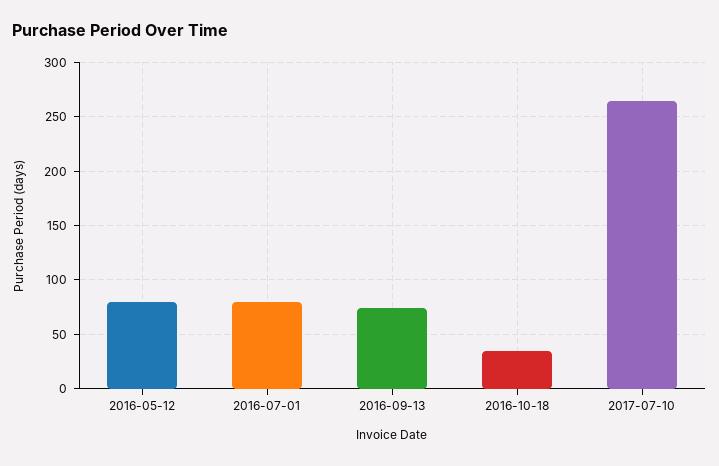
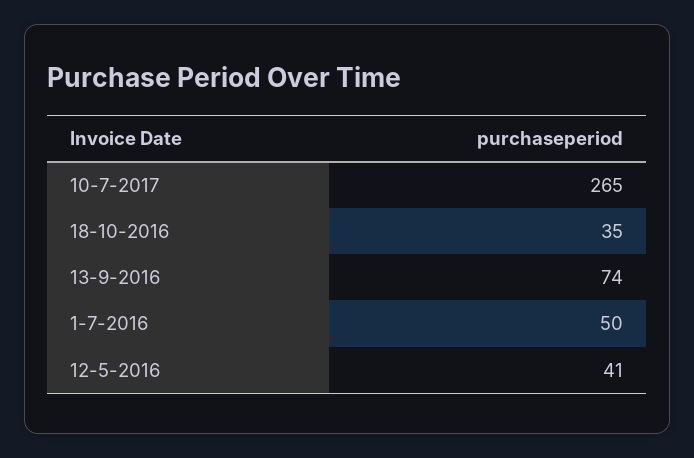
  {
-   "2016-05-12": 80,
+   "2016-05-12": 41,
-   "2016-07-01": 80,
+   "2016-07-01": 50,
    "2016-09-13": 74,
    "2016-10-18": 35,
    "2017-07-10": 265
  }

